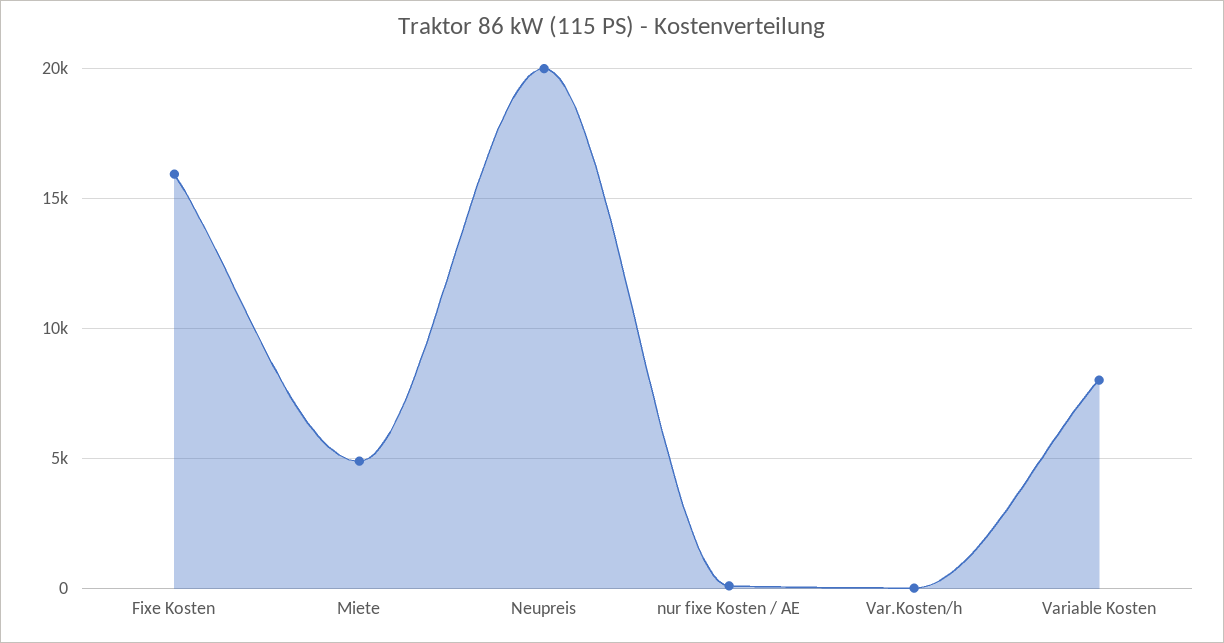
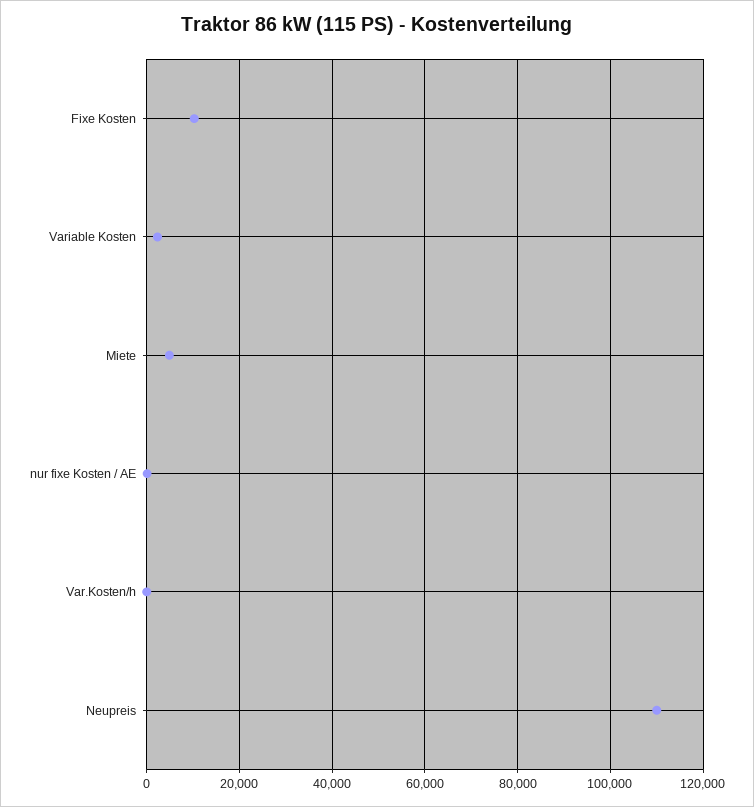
  {
-   "Fixe Kosten": 16000,
+   "Fixe Kosten": 10000,
    "Miete": 5000,
-   "Neupreis": 20000,
+   "Neupreis": 110000,
    "nur fixe Kosten / AE": 0,
    "Var.Kosten/h": 0,
-   "Variable Kosten": 8000
+   "Variable Kosten": 2000
  }

